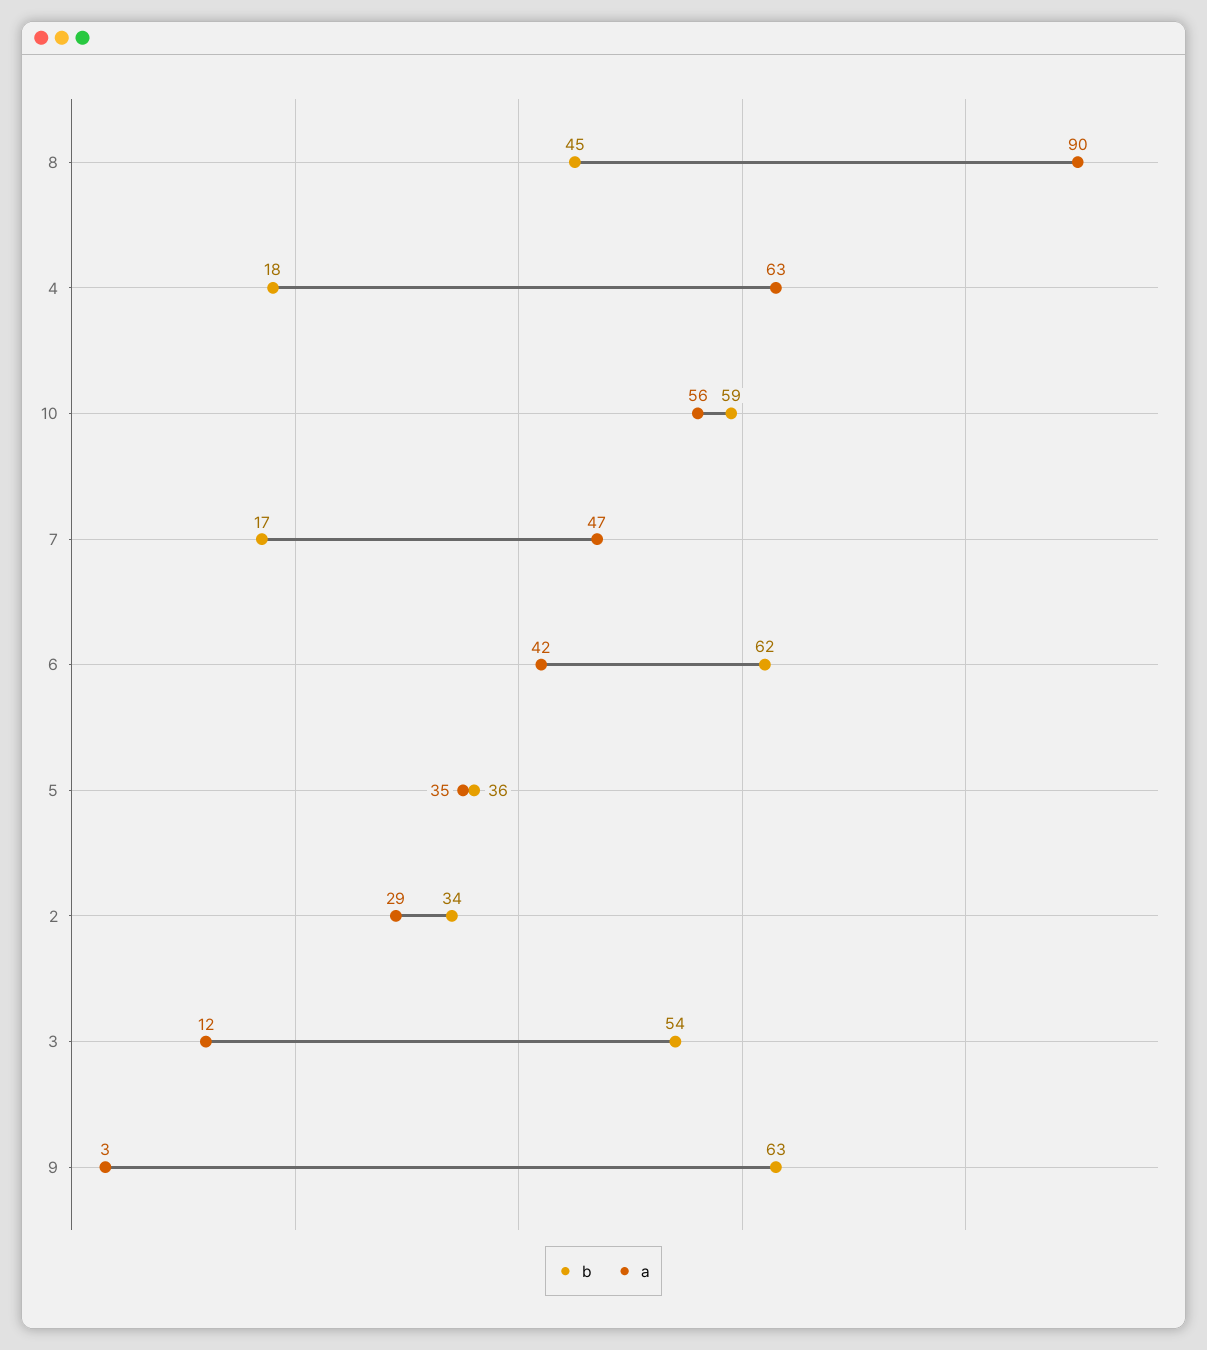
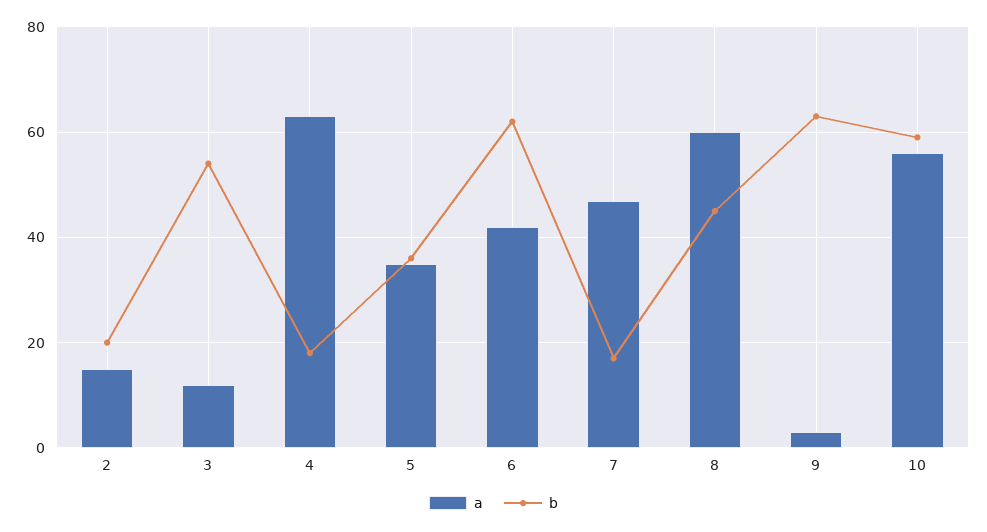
  {
    "b": {
      "8": 45,
      "4": 18,
      "10": 59,
      "7": 17,
      "6": 62,
      "5": 36,
-     "2": 34,
+     "2": 20,
      "3": 54,
      "9": 63
    },
    "a": {
-     "8": 90,
+     "8": 60,
      "4": 63,
      "10": 56,
      "7": 47,
      "6": 42,
      "5": 35,
-     "2": 29,
+     "2": 15,
      "3": 12,
      "9": 3
    }
  }

